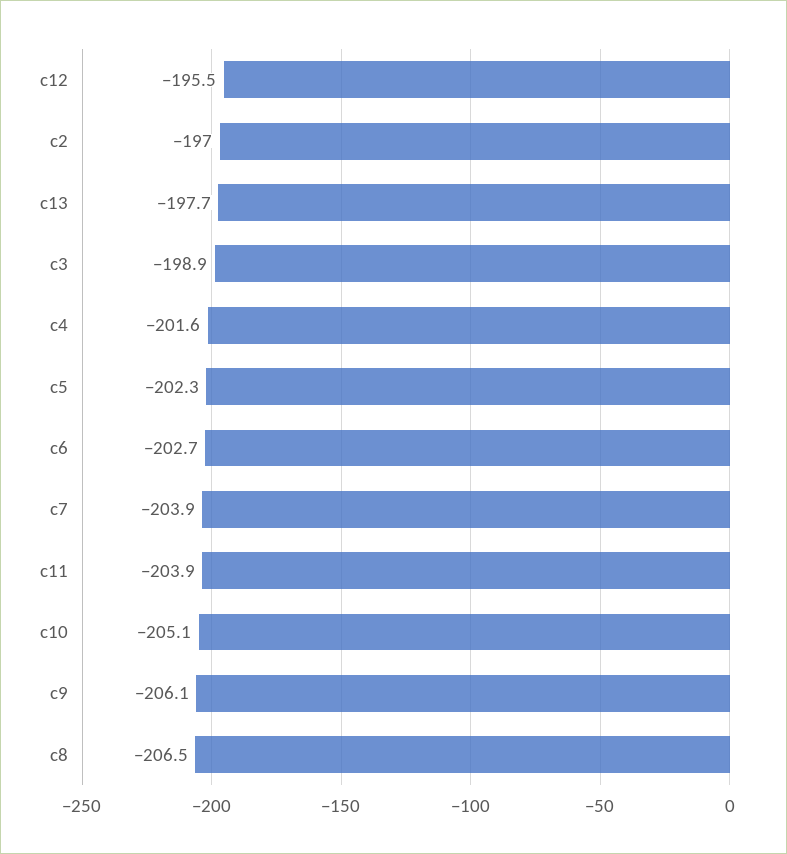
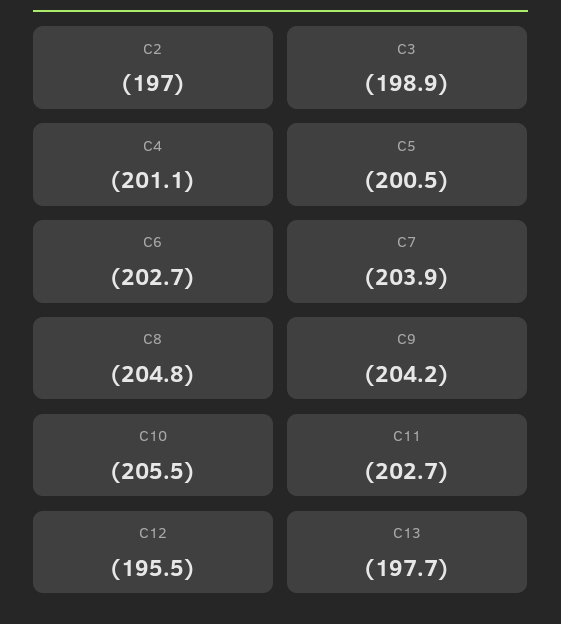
  {
    "c12": -195.5,
    "c2": -197,
    "c13": -197.7,
    "c3": -198.9,
-   "c4": -201.6,
+   "c4": -201.1,
-   "c5": -202.3,
+   "c5": -200.5,
    "c6": -202.7,
    "c7": -203.9,
-   "c11": -203.9,
+   "c11": -202.7,
-   "c10": -205.1,
+   "c10": -205.5,
-   "c9": -206.1,
+   "c9": -204.2,
-   "c8": -206.5
+   "c8": -204.8
  }

